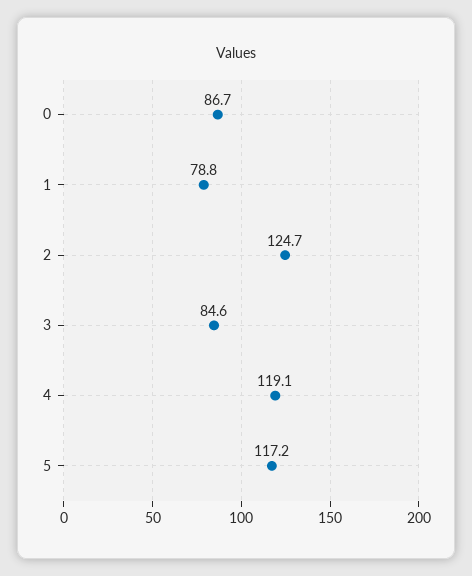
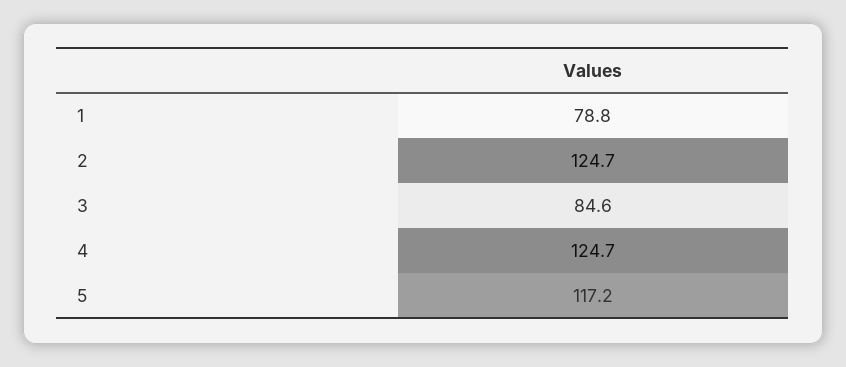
  {
-   "0": 86.7,
    "1": 78.8,
    "2": 124.7,
    "3": 84.6,
-   "4": 119.1,
+   "4": 124.7,
    "5": 117.2
  }

